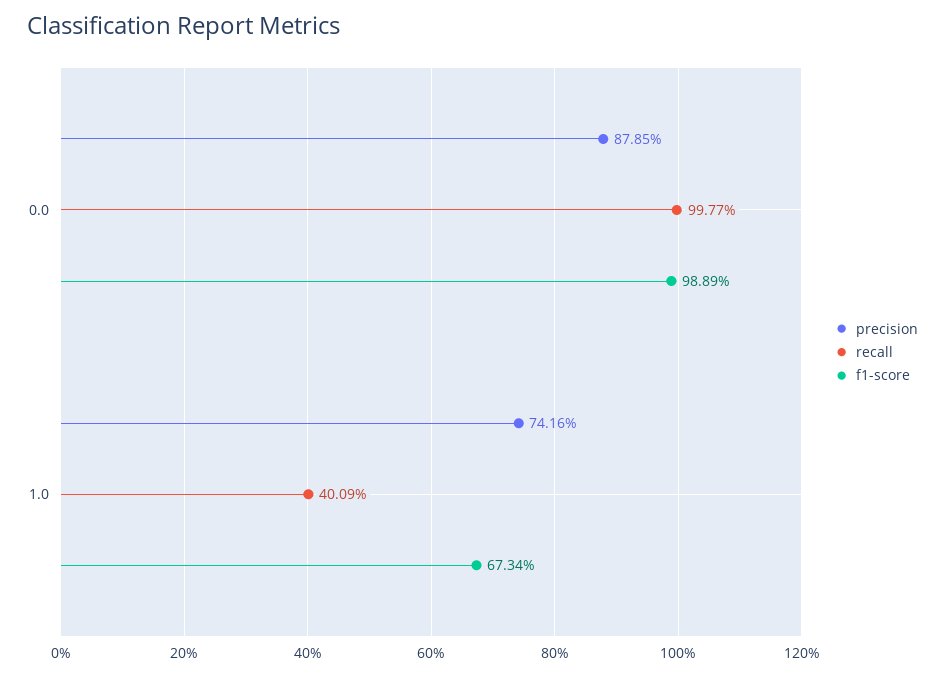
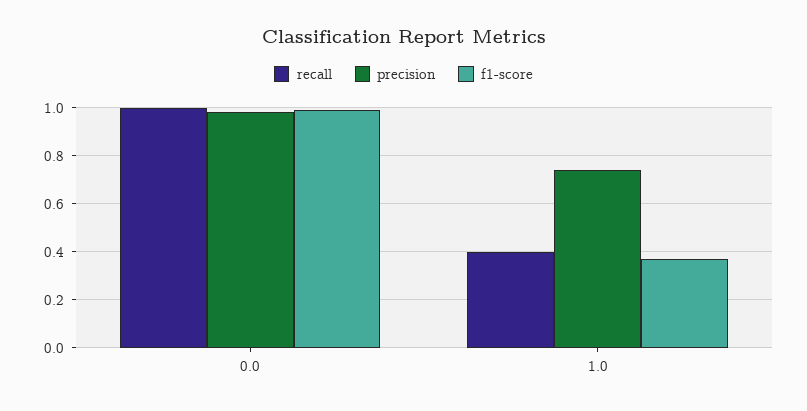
  {
    "precision": {
-     "0.0": 0.8785,
+     "0.0": 0.975,
      "1.0": 0.7416
    },
    "recall": {
      "0.0": 0.9977,
      "1.0": 0.4009
    },
    "f1-score": {
      "0.0": 0.9889,
-     "1.0": 0.6734
+     "1.0": 0.375
    }
  }

